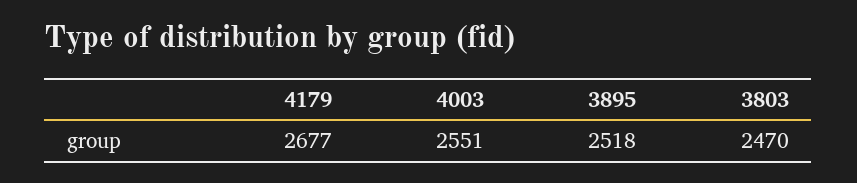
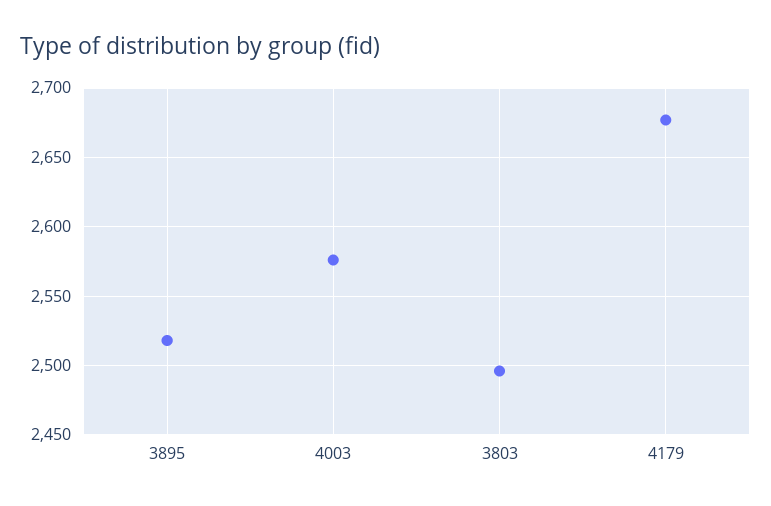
  {
    "4179": 2677,
-   "4003": 2551,
+   "4003": 2575,
    "3895": 2518,
-   "3803": 2470
+   "3803": 2495
  }

